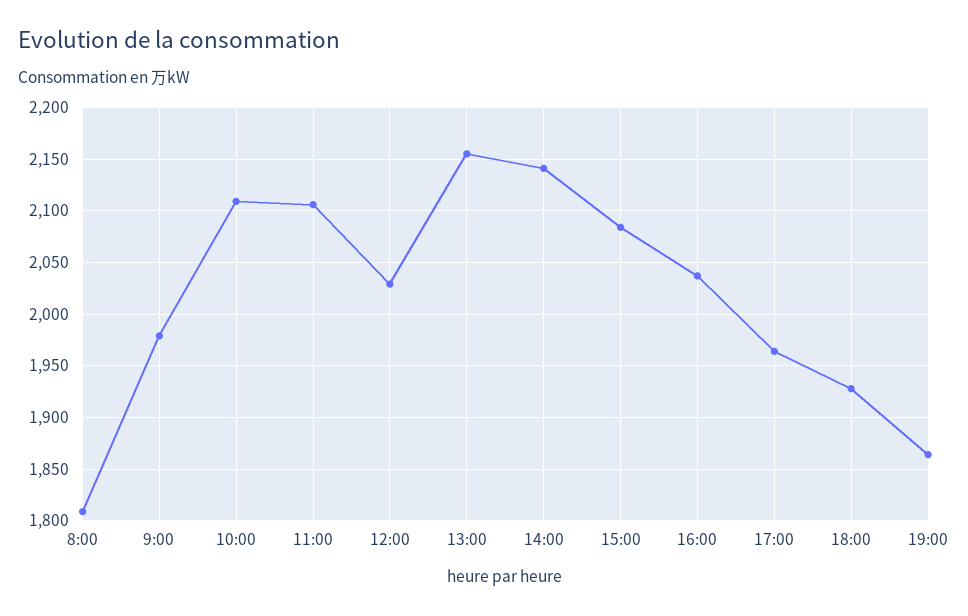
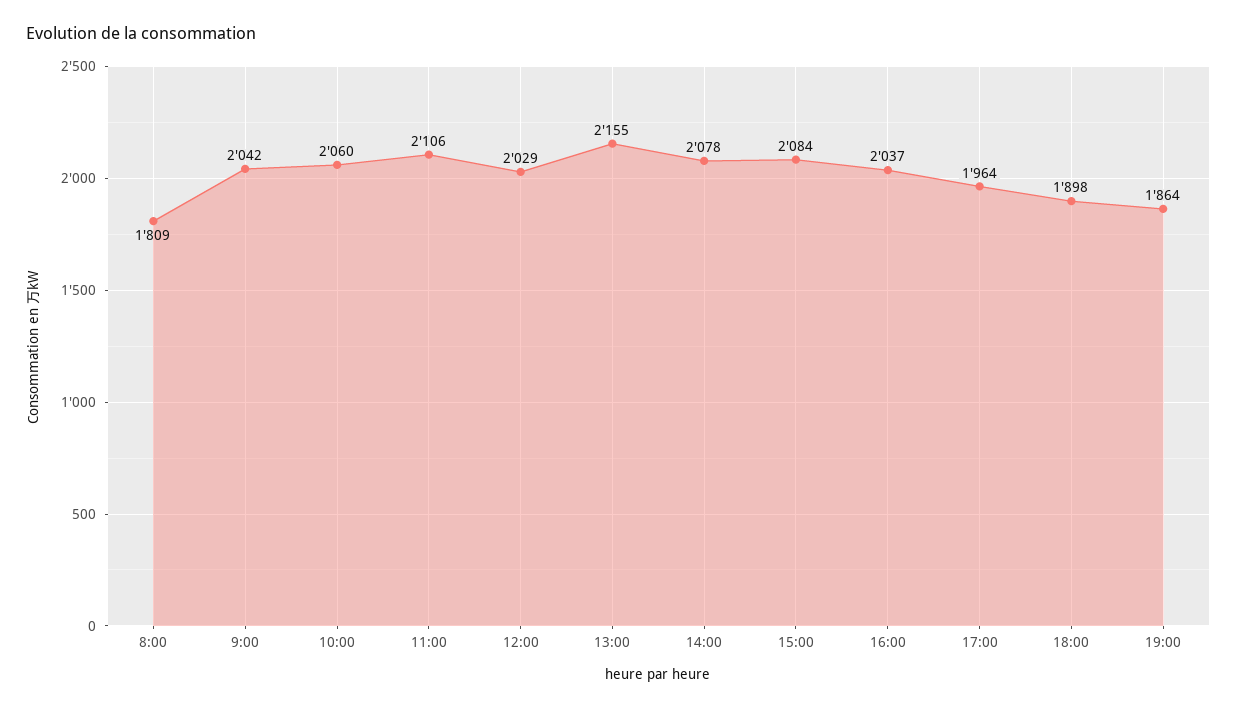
  {
    "8:00": 1809,
-   "9:00": 1980,
+   "9:00": 2042,
-   "10:00": 2110,
+   "10:00": 2060,
    "11:00": 2106,
    "12:00": 2029,
    "13:00": 2155,
-   "14:00": 2140,
+   "14:00": 2078,
    "15:00": 2084,
    "16:00": 2037,
    "17:00": 1964,
-   "18:00": 1930,
+   "18:00": 1898,
    "19:00": 1864
  }

